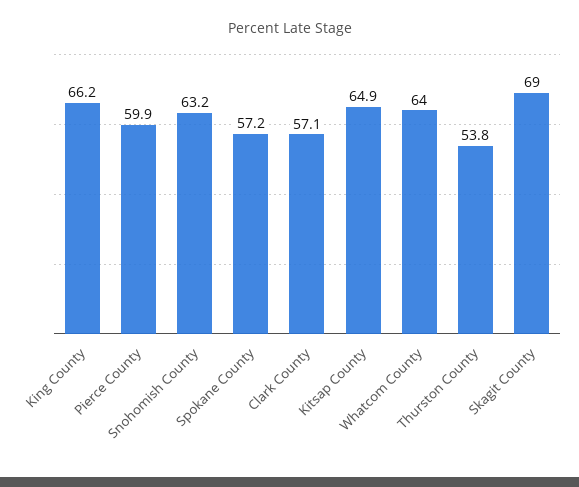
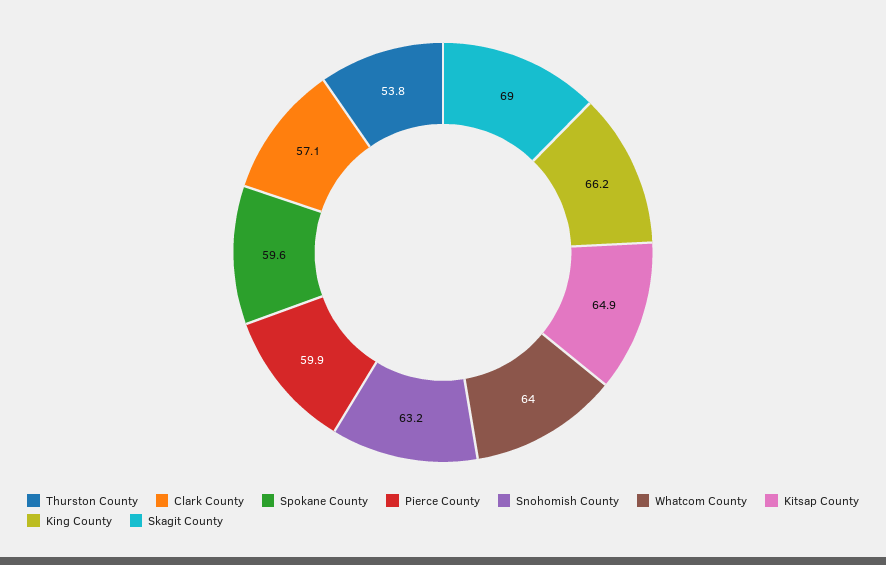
  {
    "King County": 66.2,
    "Pierce County": 59.9,
    "Snohomish County": 63.2,
-   "Spokane County": 57.2,
+   "Spokane County": 59.6,
    "Clark County": 57.1,
    "Kitsap County": 64.9,
    "Whatcom County": 64,
    "Thurston County": 53.8,
    "Skagit County": 69
  }

